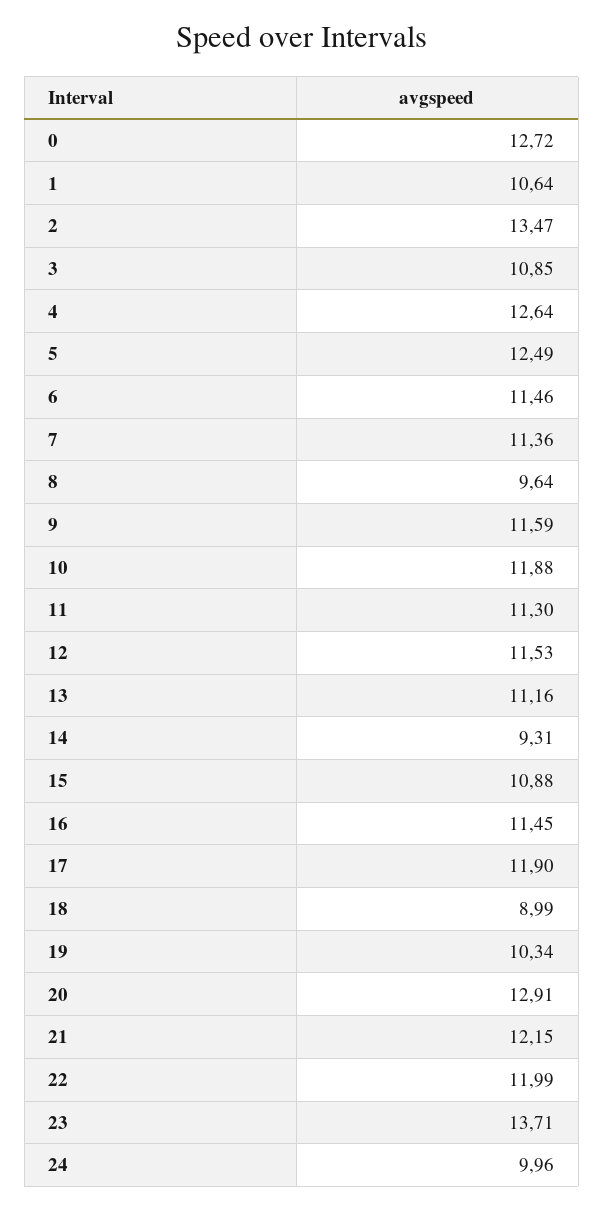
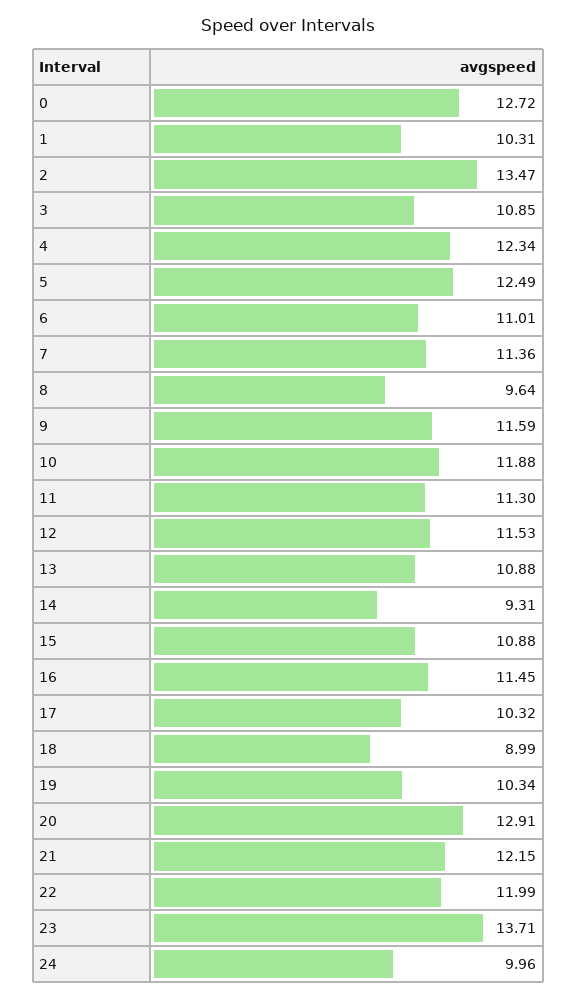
  {
    "0": 12.72,
-   "1": 10.64,
+   "1": 10.31,
    "2": 13.47,
    "3": 10.85,
-   "4": 12.64,
+   "4": 12.34,
    "5": 12.49,
-   "6": 11.46,
+   "6": 11.01,
    "7": 11.36,
    "8": 9.64,
    "9": 11.59,
    "10": 11.88,
    "11": 11.3,
    "12": 11.53,
-   "13": 11.16,
+   "13": 10.88,
    "14": 9.31,
    "15": 10.88,
    "16": 11.45,
-   "17": 11.9,
+   "17": 10.32,
    "18": 8.99,
    "19": 10.34,
    "20": 12.91,
    "21": 12.15,
    "22": 11.99,
    "23": 13.71,
    "24": 9.96
  }

